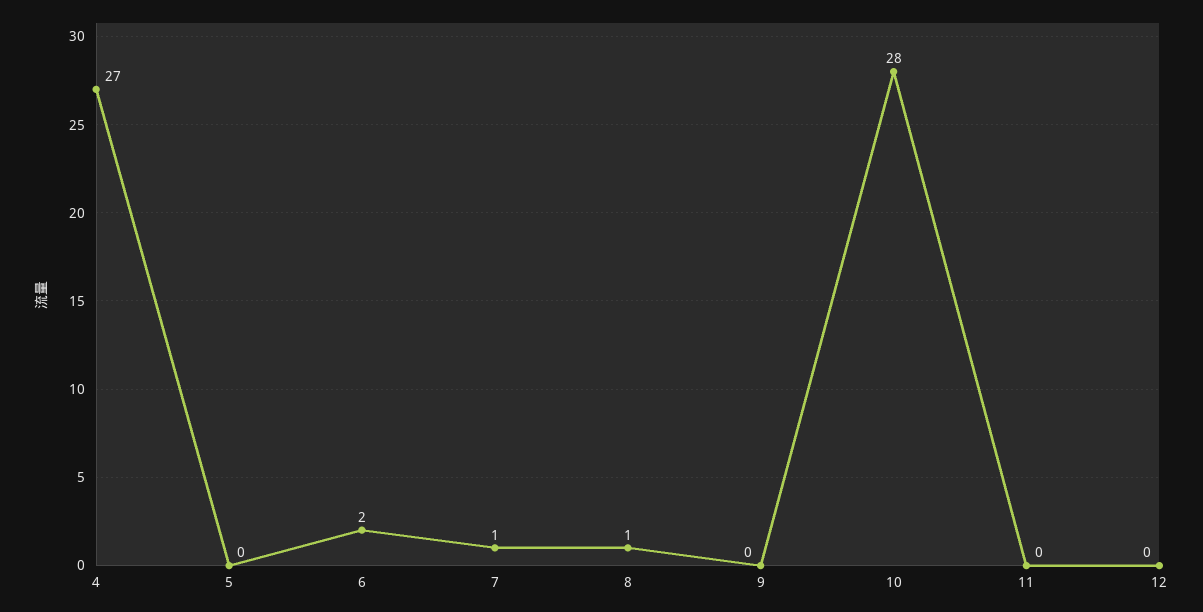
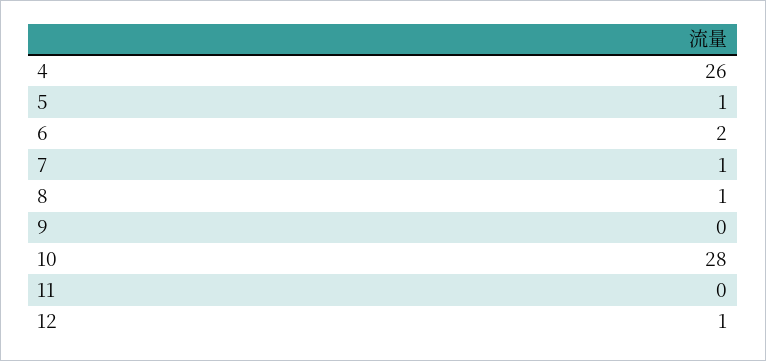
  {
-   "4": 27,
+   "4": 26,
-   "5": 0,
+   "5": 1,
    "6": 2,
    "7": 1,
    "8": 1,
    "9": 0,
    "10": 28,
    "11": 0,
-   "12": 0
+   "12": 1
  }

